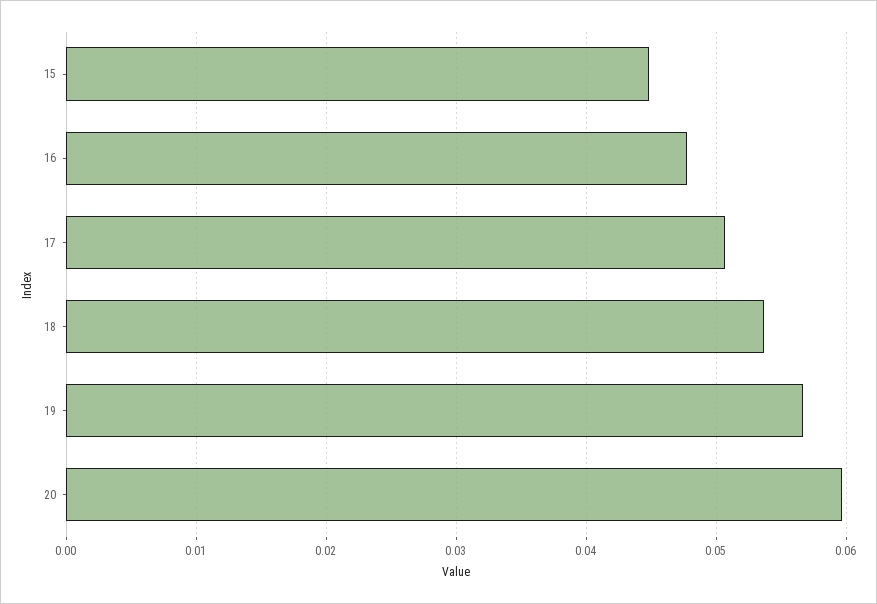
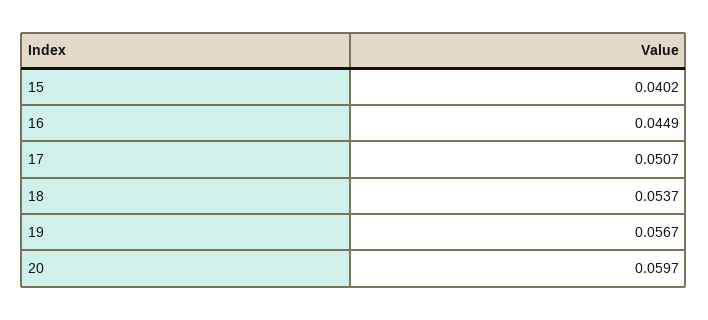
  {
-   "15": 0.045,
+   "15": 0.0402,
-   "16": 0.048,
+   "16": 0.0449,
    "17": 0.0507,
    "18": 0.0537,
    "19": 0.0567,
    "20": 0.0597
  }

